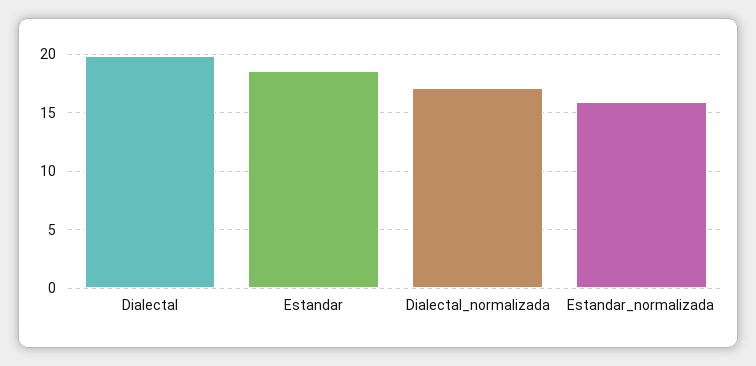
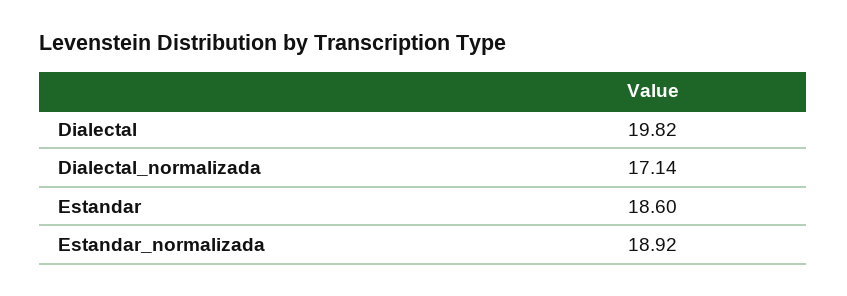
  {
    "Dialectal": 19.82,
    "Estandar": 18.6,
    "Dialectal_normalizada": 17.14,
-   "Estandar_normalizada": 16
+   "Estandar_normalizada": 18.92
  }

